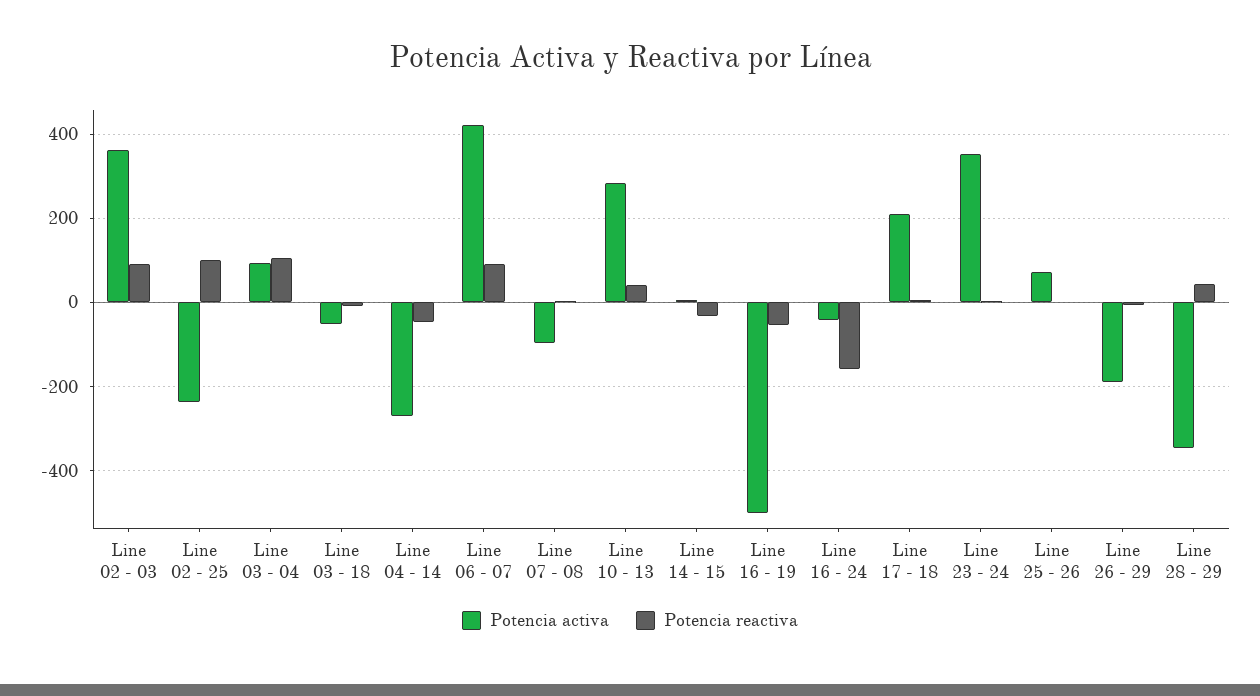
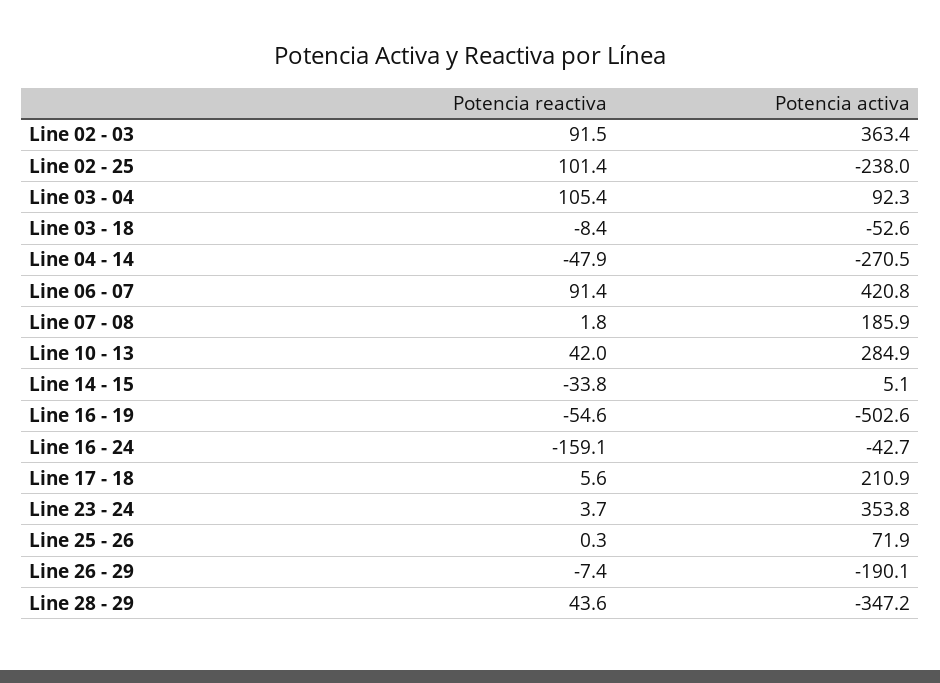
  {
    "Potencia activa": {
      "Line 02 - 03": 363.4,
      "Line 02 - 25": -238,
      "Line 03 - 04": 92.3,
      "Line 03 - 18": -52.6,
      "Line 04 - 14": -270.5,
      "Line 06 - 07": 420.8,
-     "Line 07 - 08": -100,
+     "Line 07 - 08": 185.9,
      "Line 10 - 13": 284.9,
      "Line 14 - 15": 5.1,
      "Line 16 - 19": -502.6,
      "Line 16 - 24": -42.7,
      "Line 17 - 18": 210.9,
      "Line 23 - 24": 353.8,
      "Line 25 - 26": 71.9,
      "Line 26 - 29": -190.1,
      "Line 28 - 29": -347.2
    },
    "Potencia reactiva": {
      "Line 02 - 03": 91.5,
      "Line 02 - 25": 101.4,
      "Line 03 - 04": 105.4,
      "Line 03 - 18": -8.4,
      "Line 04 - 14": -47.9,
      "Line 06 - 07": 91.4,
      "Line 07 - 08": 1.8,
      "Line 10 - 13": 42,
      "Line 14 - 15": -33.8,
      "Line 16 - 19": -54.6,
      "Line 16 - 24": -159.1,
      "Line 17 - 18": 5.6,
      "Line 23 - 24": 3.7,
      "Line 25 - 26": 0.3,
      "Line 26 - 29": -7.4,
      "Line 28 - 29": 43.6
    }
  }

